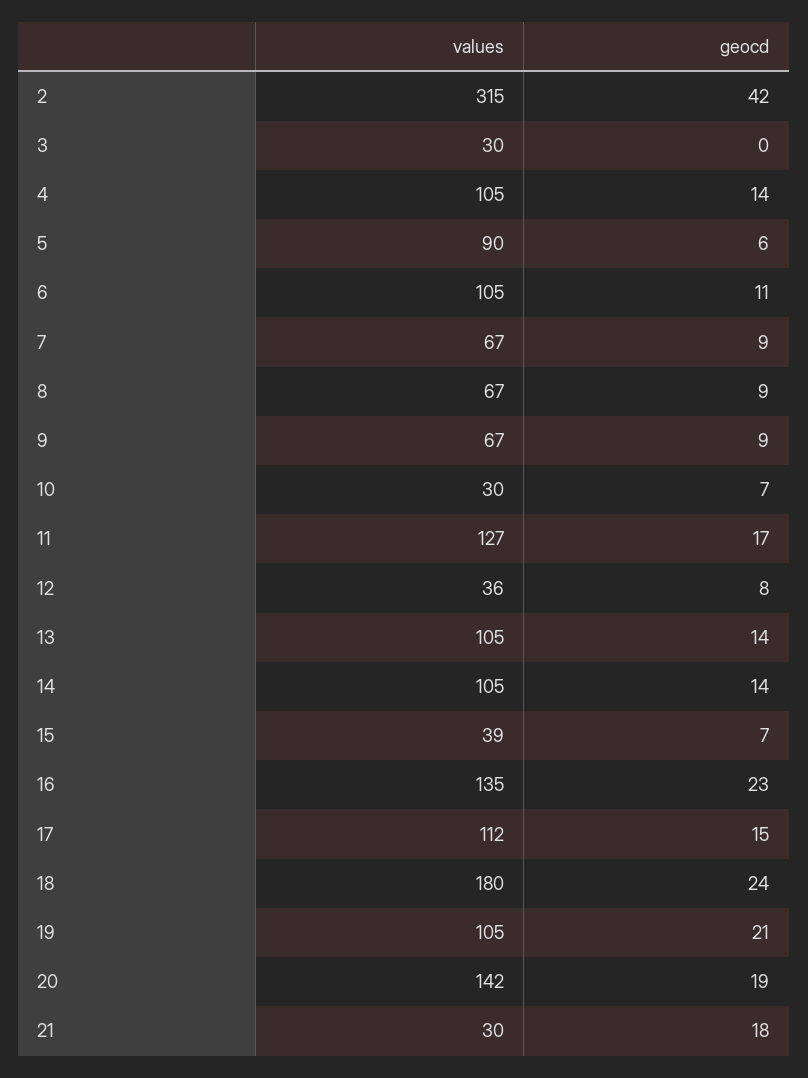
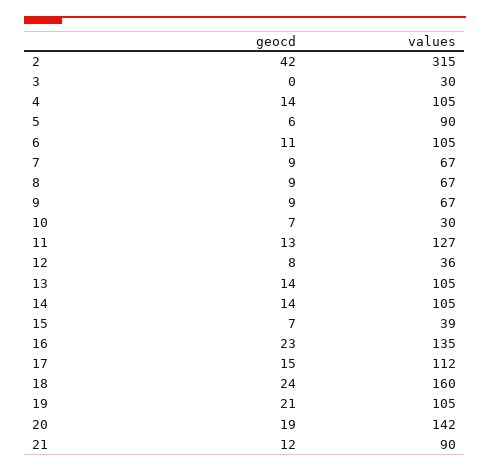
  {
    "values": {
      "2": 315,
      "3": 30,
      "4": 105,
      "5": 90,
      "6": 105,
      "7": 67,
      "8": 67,
      "9": 67,
      "10": 30,
      "11": 127,
      "12": 36,
      "13": 105,
      "14": 105,
      "15": 39,
      "16": 135,
      "17": 112,
-     "18": 180,
+     "18": 160,
      "19": 105,
      "20": 142,
-     "21": 30
+     "21": 90
    },
    "geocd": {
      "2": 42,
      "3": 0,
      "4": 14,
      "5": 6,
      "6": 11,
      "7": 9,
      "8": 9,
      "9": 9,
      "10": 7,
-     "11": 17,
+     "11": 13,
      "12": 8,
      "13": 14,
      "14": 14,
      "15": 7,
      "16": 23,
      "17": 15,
      "18": 24,
      "19": 21,
      "20": 19,
-     "21": 18
+     "21": 12
    }
  }

